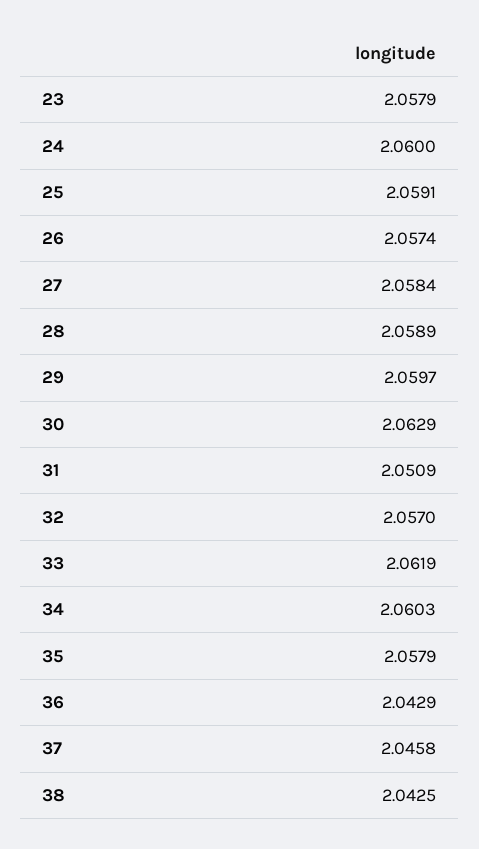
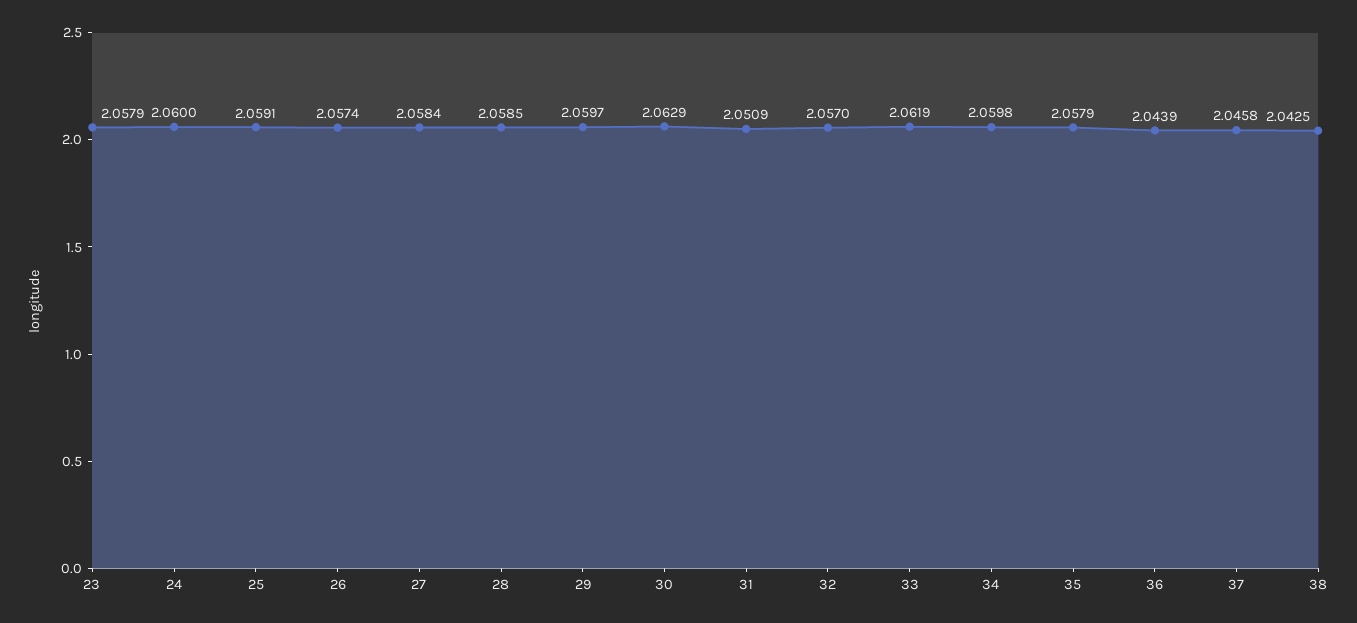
  {
    "23": 2.0579,
    "24": 2.06,
    "25": 2.0591,
    "26": 2.0574,
    "27": 2.0584,
-   "28": 2.0589,
+   "28": 2.0585,
    "29": 2.0597,
    "30": 2.0629,
    "31": 2.0509,
    "32": 2.057,
    "33": 2.0619,
-   "34": 2.0603,
+   "34": 2.0598,
    "35": 2.0579,
-   "36": 2.0429,
+   "36": 2.0439,
    "37": 2.0458,
    "38": 2.0425
  }

